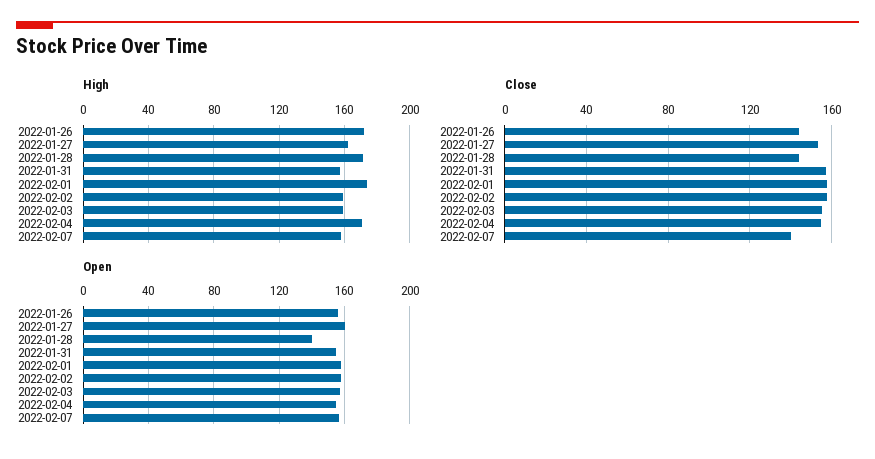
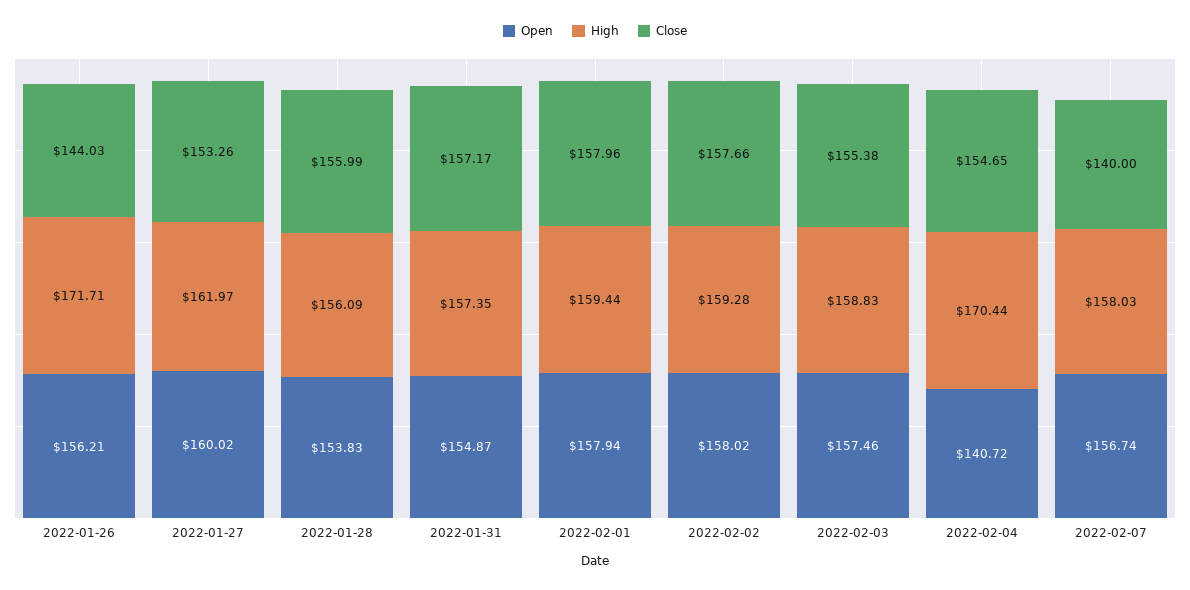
  {
    "High": {
      "2022-01-26": 171.71,
      "2022-01-27": 161.97,
-     "2022-01-28": 170,
+     "2022-01-28": 156.09,
      "2022-01-31": 157.35,
-     "2022-02-01": 175,
+     "2022-02-01": 159.44,
      "2022-02-02": 159.28,
      "2022-02-03": 158.83,
      "2022-02-04": 170.44,
      "2022-02-07": 158.03
    },
    "Close": {
      "2022-01-26": 144.03,
      "2022-01-27": 153.26,
-     "2022-01-28": 145,
+     "2022-01-28": 155.99,
      "2022-01-31": 157.17,
      "2022-02-01": 157.96,
      "2022-02-02": 157.66,
      "2022-02-03": 155.38,
      "2022-02-04": 154.65,
      "2022-02-07": 140
    },
    "Open": {
      "2022-01-26": 156.21,
      "2022-01-27": 160.02,
-     "2022-01-28": 140,
+     "2022-01-28": 153.83,
      "2022-01-31": 154.87,
      "2022-02-01": 157.94,
      "2022-02-02": 158.02,
      "2022-02-03": 157.46,
-     "2022-02-04": 155,
+     "2022-02-04": 140.72,
      "2022-02-07": 156.74
    }
  }

